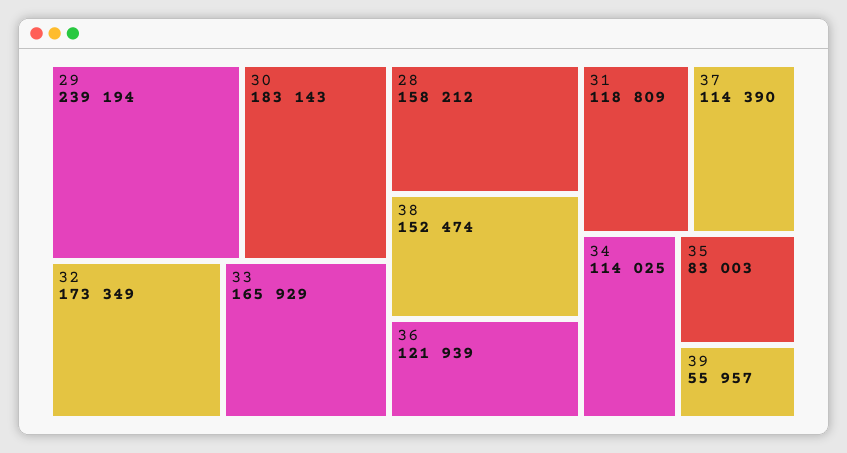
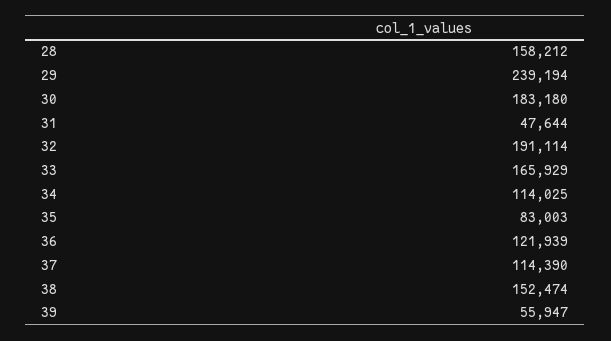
  {
    "29": 239194,
-   "30": 183143,
+   "30": 183180,
-   "32": 173349,
+   "32": 191114,
    "33": 165929,
    "28": 158212,
    "38": 152474,
    "36": 121939,
-   "31": 118809,
+   "31": 47644,
    "37": 114390,
    "34": 114025,
    "35": 83003,
-   "39": 55957
+   "39": 55947
  }

